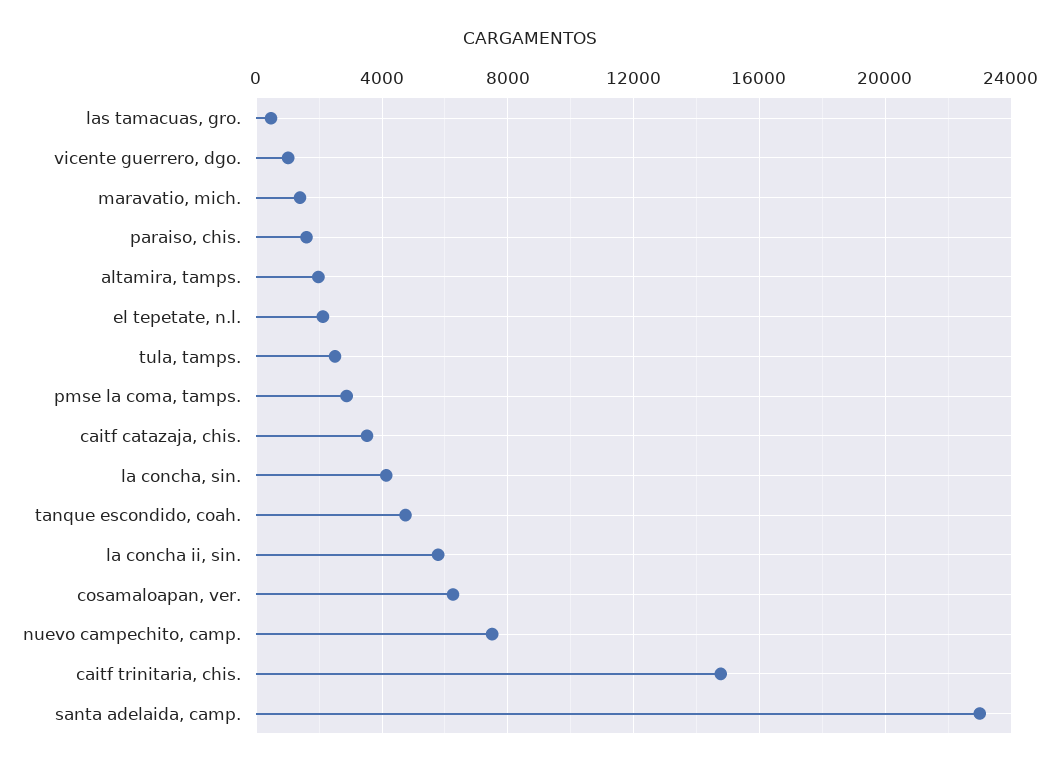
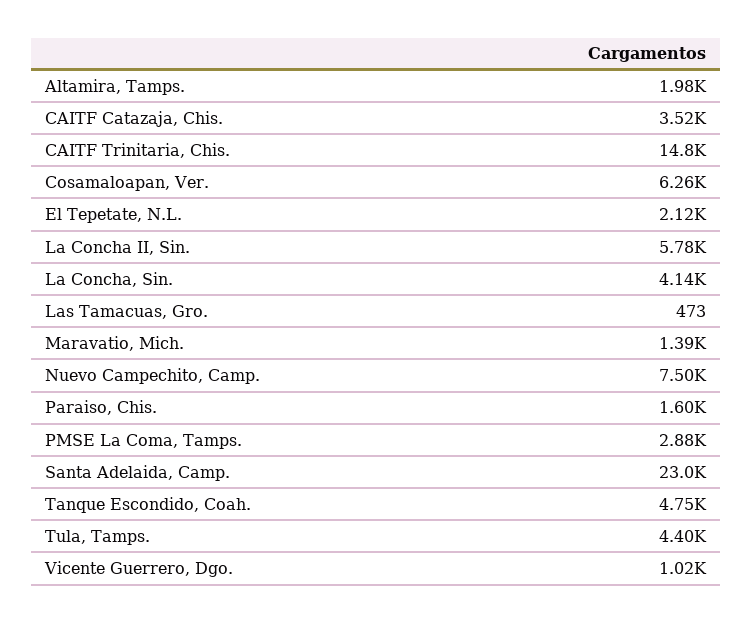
  {
    "las tamacuas, gro.": 473,
    "vicente guerrero, dgo.": 1020,
    "maravatio, mich.": 1390,
    "paraiso, chis.": 1600,
    "altamira, tamps.": 1980,
    "el tepetate, n.l.": 2120,
-   "tula, tamps.": 2500,
+   "tula, tamps.": 4400,
    "pmse la coma, tamps.": 2880,
    "caitf catazaja, chis.": 3520,
    "la concha, sin.": 4140,
    "tanque escondido, coah.": 4750,
    "la concha ii, sin.": 5780,
    "cosamaloapan, ver.": 6260,
    "nuevo campechito, camp.": 7500,
    "caitf trinitaria, chis.": 14800,
    "santa adelaida, camp.": 23000
  }

